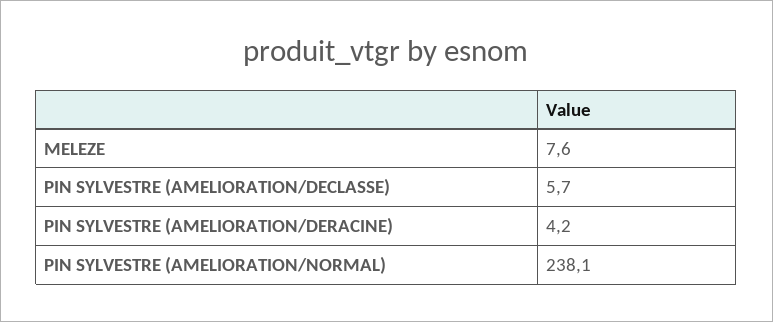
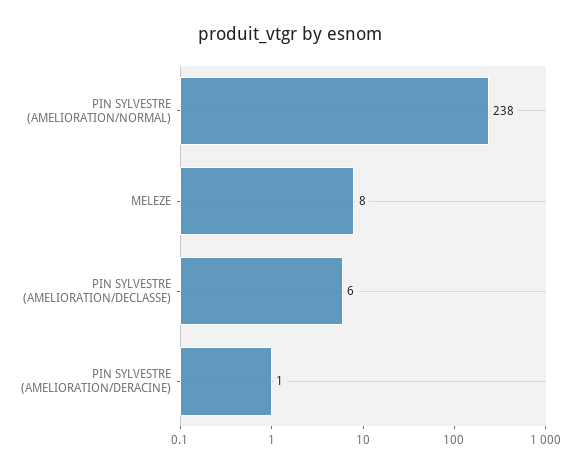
  {
    "MELEZE": 7.6,
    "PIN SYLVESTRE (AMELIORATION/DECLASSE)": 5.7,
-   "PIN SYLVESTRE (AMELIORATION/DERACINE)": 4.2,
+   "PIN SYLVESTRE (AMELIORATION/DERACINE)": 1,
    "PIN SYLVESTRE (AMELIORATION/NORMAL)": 238.1
  }

